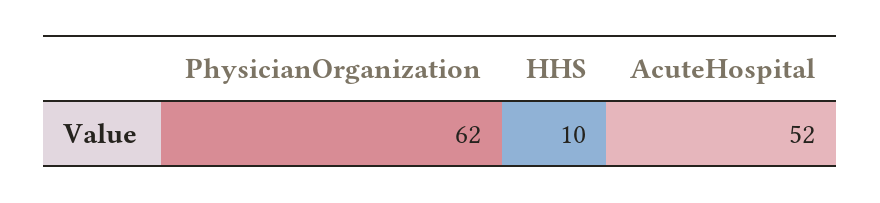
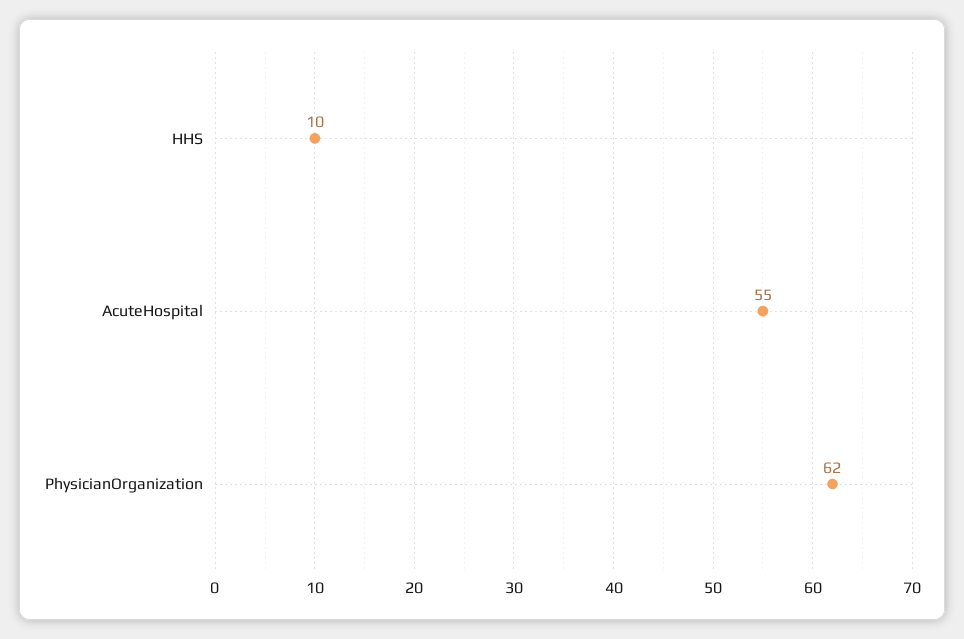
  {
    "PhysicianOrganization": 62,
    "HHS": 10,
-   "AcuteHospital": 52
+   "AcuteHospital": 55
  }

